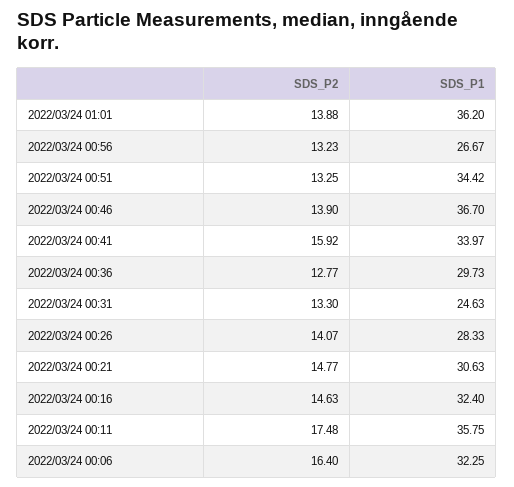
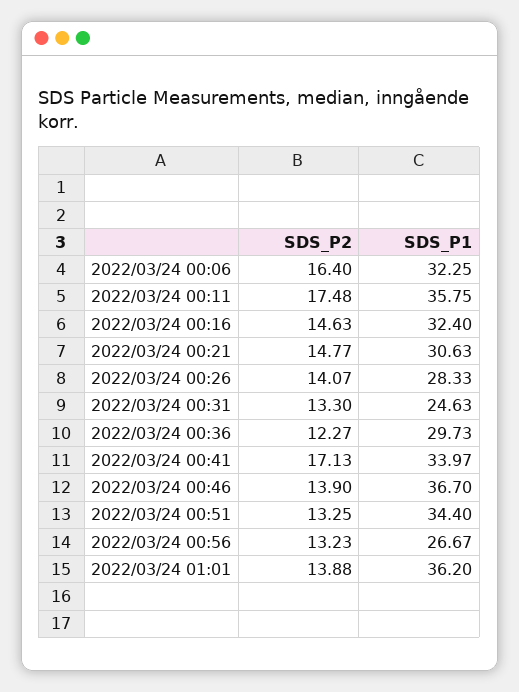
  {
    "SDS_P2": {
      "2022/03/24 01:01": 13.88,
      "2022/03/24 00:56": 13.23,
      "2022/03/24 00:51": 13.25,
      "2022/03/24 00:46": 13.9,
-     "2022/03/24 00:41": 15.92,
+     "2022/03/24 00:41": 17.13,
-     "2022/03/24 00:36": 12.77,
+     "2022/03/24 00:36": 12.27,
      "2022/03/24 00:31": 13.3,
      "2022/03/24 00:26": 14.07,
      "2022/03/24 00:21": 14.77,
      "2022/03/24 00:16": 14.63,
      "2022/03/24 00:11": 17.48,
      "2022/03/24 00:06": 16.4
    },
    "SDS_P1": {
      "2022/03/24 01:01": 36.2,
      "2022/03/24 00:56": 26.67,
-     "2022/03/24 00:51": 34.42,
+     "2022/03/24 00:51": 34.4,
      "2022/03/24 00:46": 36.7,
      "2022/03/24 00:41": 33.97,
      "2022/03/24 00:36": 29.73,
      "2022/03/24 00:31": 24.63,
      "2022/03/24 00:26": 28.33,
      "2022/03/24 00:21": 30.63,
      "2022/03/24 00:16": 32.4,
      "2022/03/24 00:11": 35.75,
      "2022/03/24 00:06": 32.25
    }
  }

